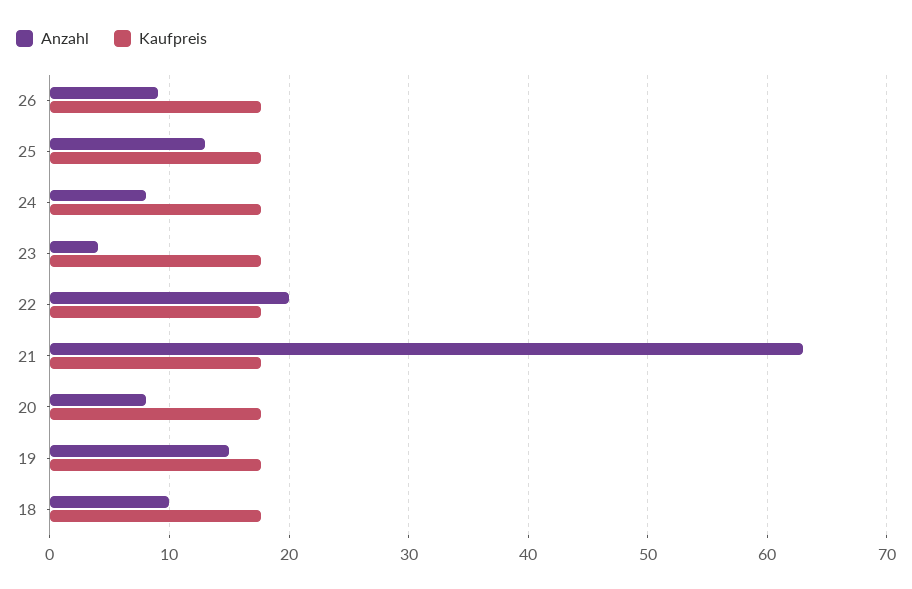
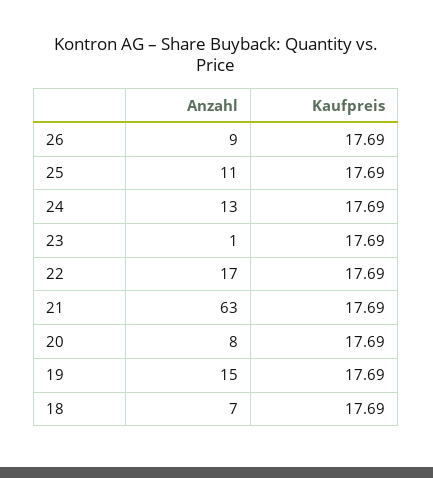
  {
    "Anzahl": {
      "26": 9,
-     "25": 13,
+     "25": 11,
-     "24": 8,
+     "24": 13,
-     "23": 4,
+     "23": 1,
-     "22": 20,
+     "22": 17,
      "21": 63,
      "20": 8,
      "19": 15,
-     "18": 10
+     "18": 7
    },
    "Kaufpreis": {
      "26": 17.69,
      "25": 17.69,
      "24": 17.69,
      "23": 17.69,
      "22": 17.69,
      "21": 17.69,
      "20": 17.69,
      "19": 17.69,
      "18": 17.69
    }
  }

